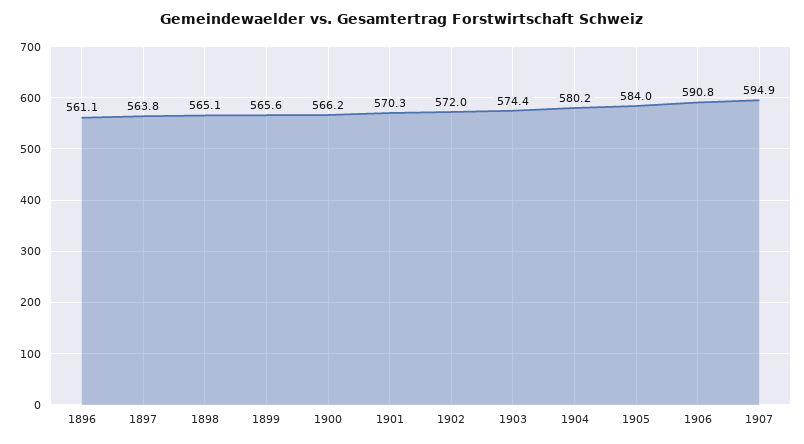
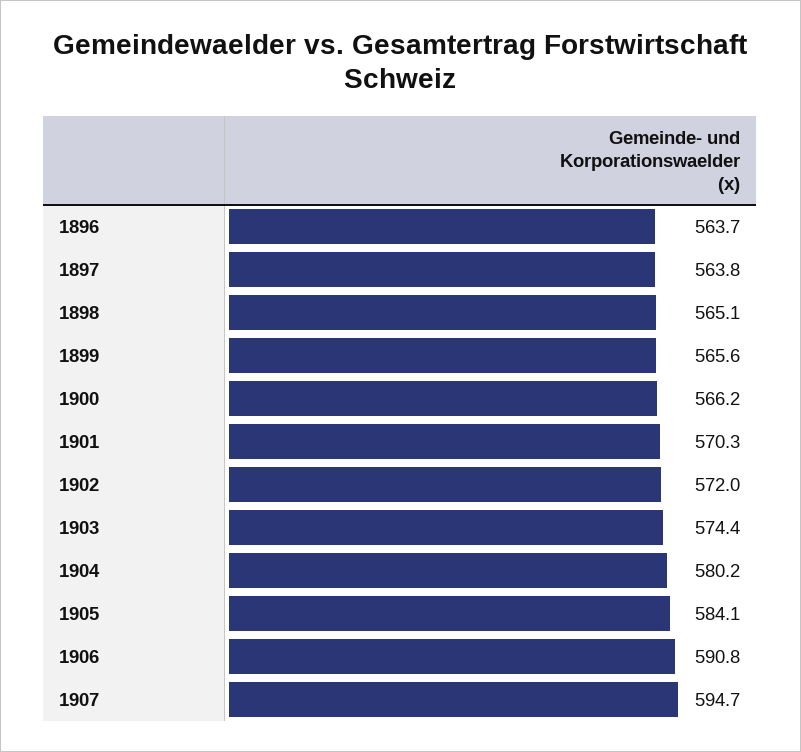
  {
-   "1896": 561.1,
+   "1896": 563.7,
    "1897": 563.8,
    "1898": 565.1,
    "1899": 565.6,
    "1900": 566.2,
    "1901": 570.3,
    "1902": 572,
    "1903": 574.4,
    "1904": 580.2,
-   "1905": 584,
+   "1905": 584.1,
    "1906": 590.8,
-   "1907": 594.9
+   "1907": 594.7
  }

